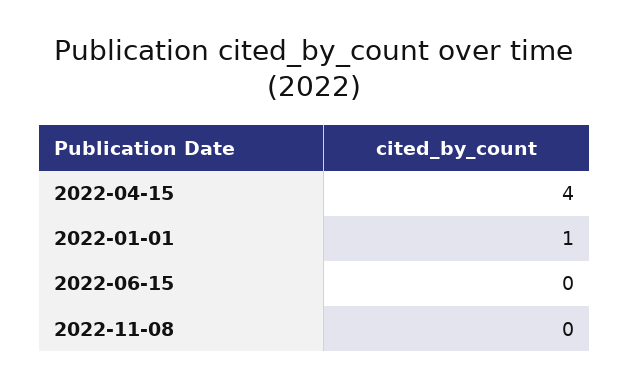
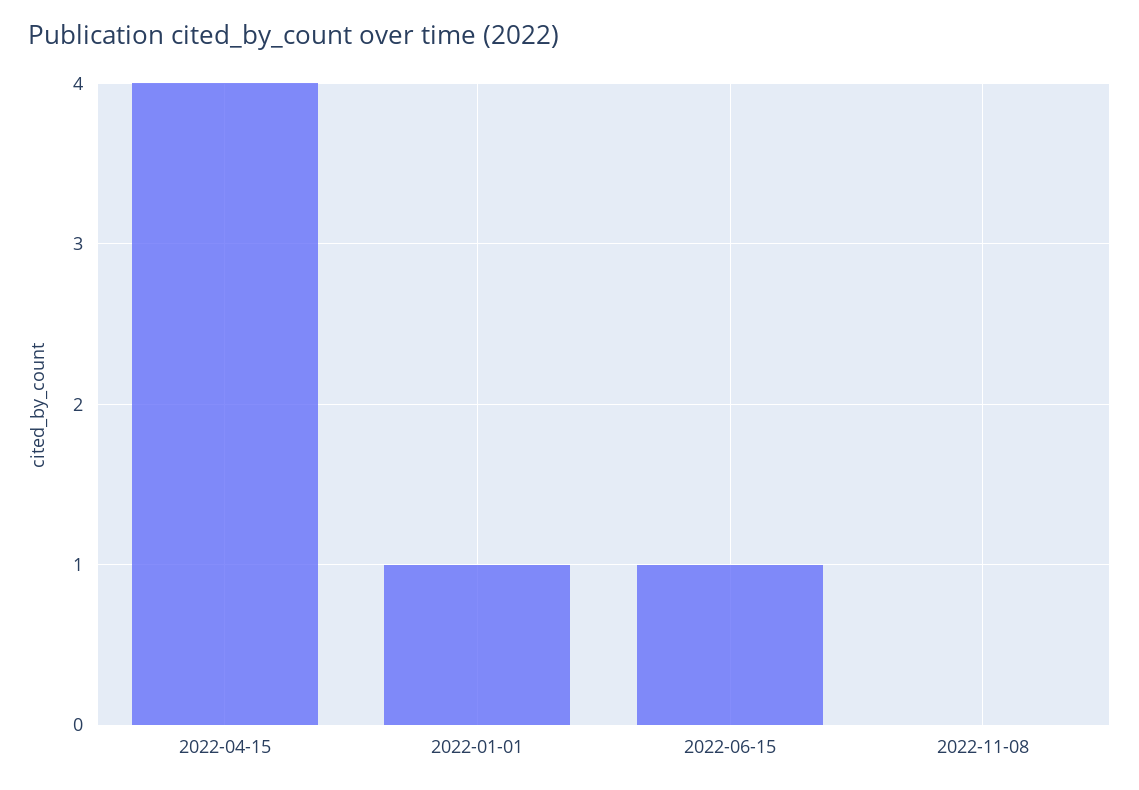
  {
    "2022-04-15": 4,
    "2022-01-01": 1,
-   "2022-06-15": 0,
+   "2022-06-15": 1,
    "2022-11-08": 0
  }

